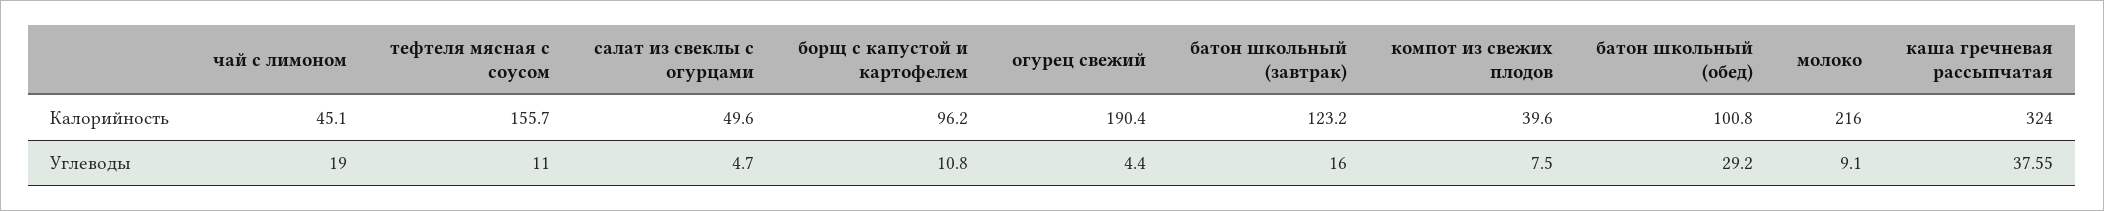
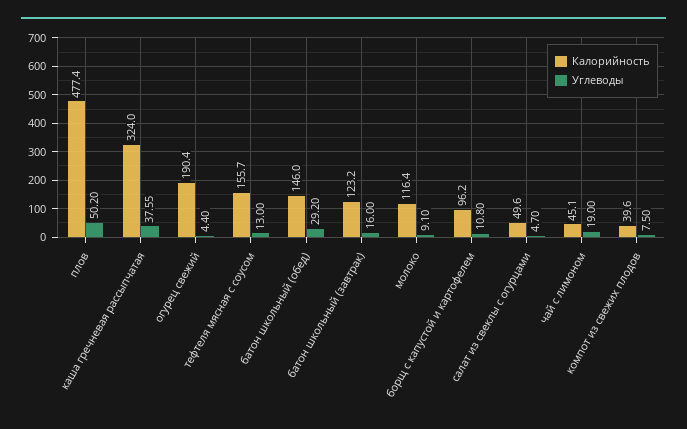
  {
    "Калорийность": {
      "чай с лимоном": 45.1,
      "тефтеля мясная с соусом": 155.7,
      "салат из свеклы с огурцами": 49.6,
      "борщ с капустой и картофелем": 96.2,
      "огурец свежий": 190.4,
      "батон школьный (завтрак)": 123.2,
      "компот из свежих плодов": 39.6,
-     "батон школьный (обед)": 100.8,
+     "батон школьный (обед)": 146,
-     "молоко": 216,
+     "молоко": 116.4,
-     "каша гречневая рассыпчатая": 324
+     "каша гречневая рассыпчатая": 324,
+     "плов": 477.4
    },
    "Углеводы": {
      "чай с лимоном": 19,
-     "тефтеля мясная с соусом": 11,
+     "тефтеля мясная с соусом": 13,
      "салат из свеклы с огурцами": 4.7,
      "борщ с капустой и картофелем": 10.8,
      "огурец свежий": 4.4,
      "батон школьный (завтрак)": 16,
      "компот из свежих плодов": 7.5,
      "батон школьный (обед)": 29.2,
      "молоко": 9.1,
-     "каша гречневая рассыпчатая": 37.55
+     "каша гречневая рассыпчатая": 37.55,
+     "плов": 50.2
    }
  }

